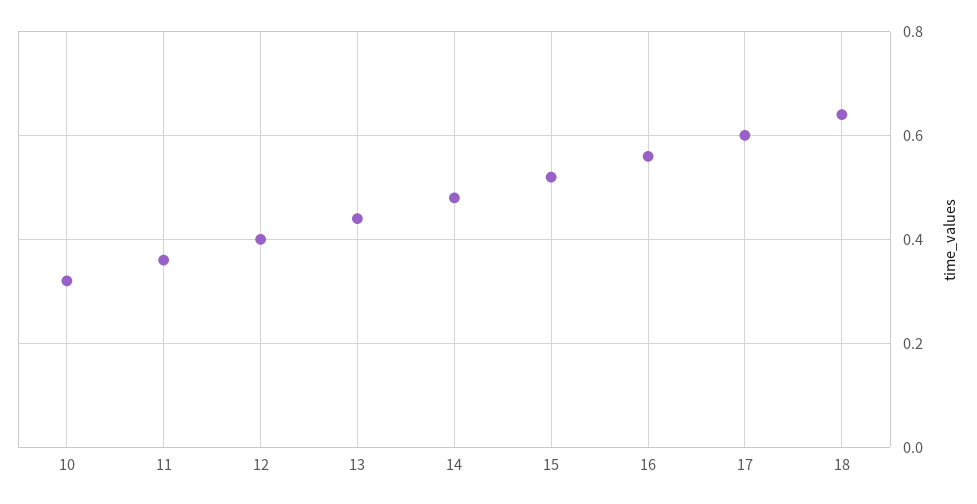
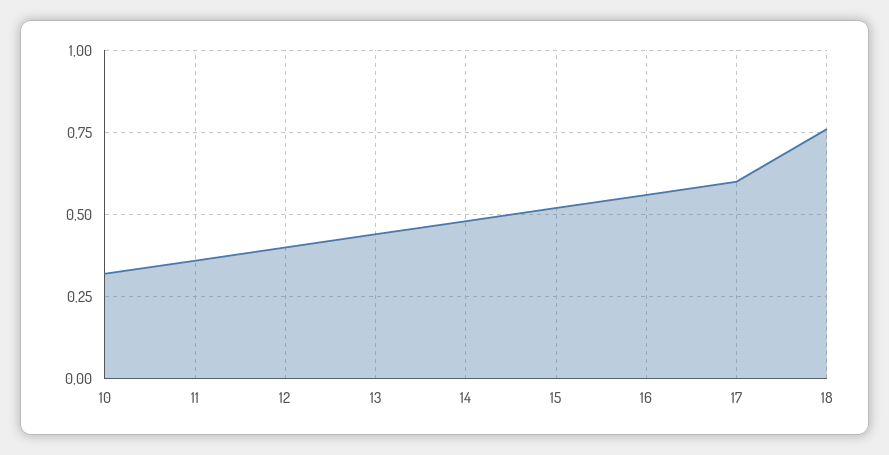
  {
    "10": 0.3,
    "11": 0.35,
    "12": 0.4,
    "13": 0.45,
    "14": 0.5,
    "15": 0.5,
    "16": 0.55,
    "17": 0.6,
-   "18": 0.65
+   "18": 0.75
  }

